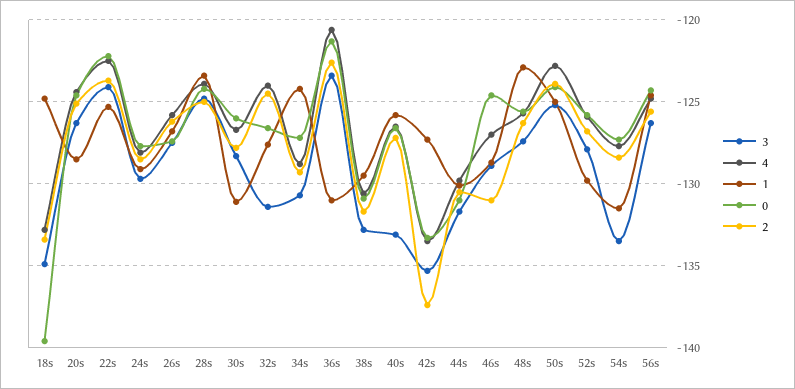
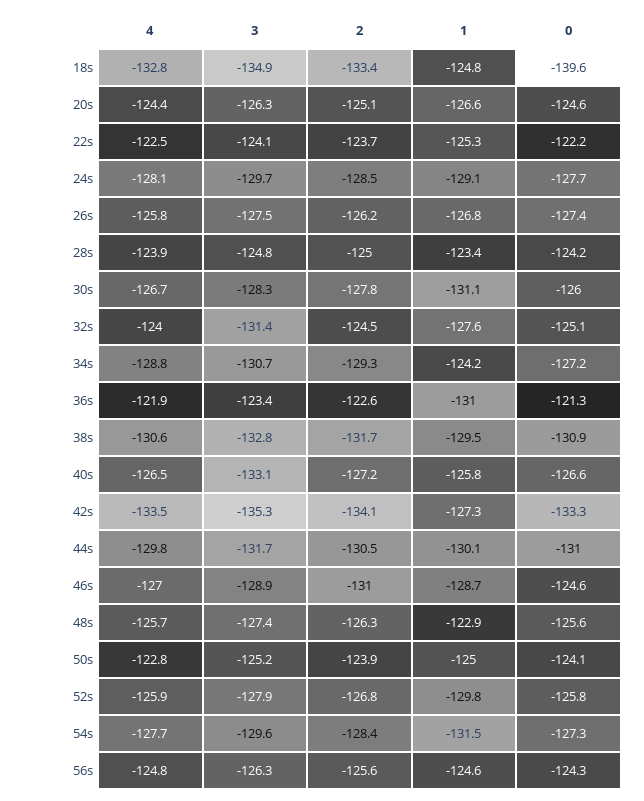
  {
    "3": {
      "18s": -134.9,
      "20s": -126.3,
      "22s": -124.1,
      "24s": -129.7,
      "26s": -127.5,
      "28s": -124.8,
      "30s": -128.3,
      "32s": -131.4,
      "34s": -130.7,
      "36s": -123.4,
      "38s": -132.8,
      "40s": -133.1,
      "42s": -135.3,
      "44s": -131.7,
      "46s": -128.9,
      "48s": -127.4,
      "50s": -125.2,
      "52s": -127.9,
-     "54s": -133.5,
+     "54s": -129.6,
      "56s": -126.3
    },
    "4": {
      "18s": -132.8,
      "20s": -124.4,
      "22s": -122.5,
      "24s": -128.1,
      "26s": -125.8,
      "28s": -123.9,
      "30s": -126.7,
      "32s": -124,
      "34s": -128.8,
-     "36s": -120.5,
+     "36s": -121.9,
      "38s": -130.6,
      "40s": -126.5,
      "42s": -133.5,
      "44s": -129.8,
      "46s": -127,
      "48s": -125.7,
      "50s": -122.8,
      "52s": -125.9,
      "54s": -127.7,
      "56s": -124.8
    },
    "1": {
      "18s": -124.8,
-     "20s": -128.5,
+     "20s": -126.6,
      "22s": -125.3,
      "24s": -129.1,
      "26s": -126.8,
      "28s": -123.4,
      "30s": -131.1,
      "32s": -127.6,
      "34s": -124.2,
      "36s": -131,
      "38s": -129.5,
      "40s": -125.8,
      "42s": -127.3,
      "44s": -130.1,
      "46s": -128.7,
      "48s": -122.9,
      "50s": -125,
      "52s": -129.8,
      "54s": -131.5,
      "56s": -124.6
    },
    "0": {
      "18s": -139.6,
      "20s": -124.6,
      "22s": -122.2,
      "24s": -127.7,
      "26s": -127.4,
      "28s": -124.2,
      "30s": -126,
-     "32s": -126.5,
+     "32s": -125.1,
      "34s": -127.2,
      "36s": -121.3,
      "38s": -130.9,
      "40s": -126.6,
      "42s": -133.3,
      "44s": -131,
      "46s": -124.6,
      "48s": -125.6,
      "50s": -124.1,
      "52s": -125.8,
      "54s": -127.3,
      "56s": -124.3
    },
    "2": {
      "18s": -133.4,
      "20s": -125.1,
      "22s": -123.7,
      "24s": -128.5,
      "26s": -126.2,
      "28s": -125,
      "30s": -127.8,
      "32s": -124.5,
      "34s": -129.3,
      "36s": -122.6,
      "38s": -131.7,
      "40s": -127.2,
-     "42s": -137.5,
+     "42s": -134.1,
      "44s": -130.5,
      "46s": -131,
      "48s": -126.3,
      "50s": -123.9,
      "52s": -126.8,
      "54s": -128.4,
      "56s": -125.6
    }
  }

